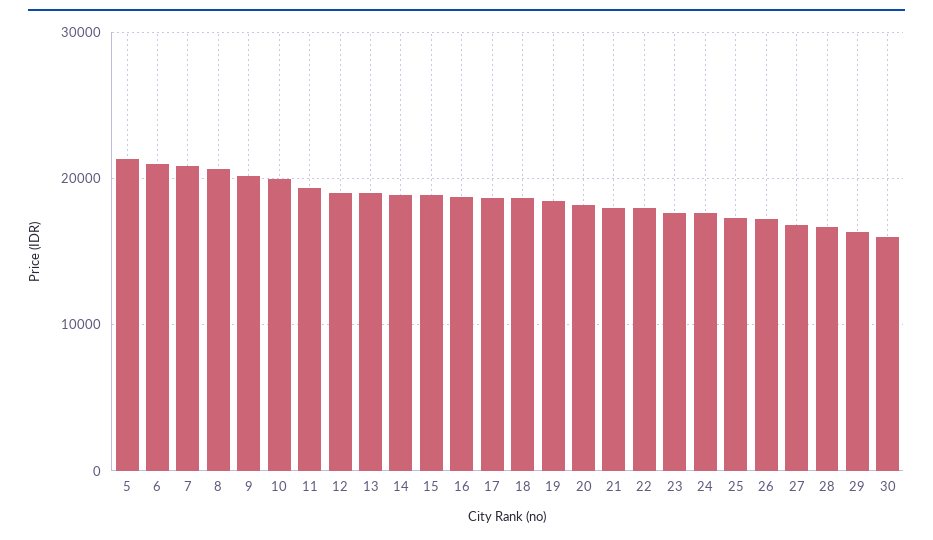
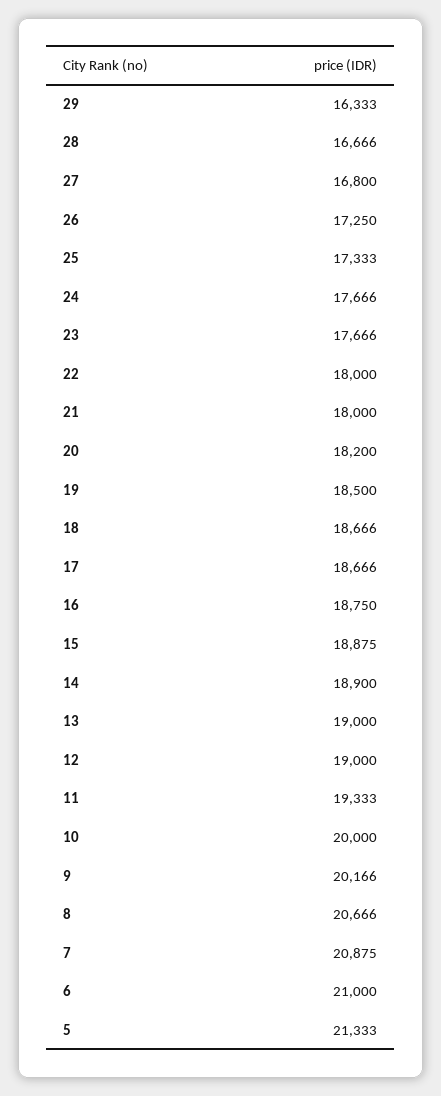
  {
    "5": 21333,
    "6": 21000,
    "7": 20875,
    "8": 20666,
    "9": 20166,
    "10": 20000,
    "11": 19333,
    "12": 19000,
    "13": 19000,
    "14": 18900,
    "15": 18875,
    "16": 18750,
    "17": 18666,
    "18": 18666,
    "19": 18500,
    "20": 18200,
    "21": 18000,
    "22": 18000,
    "23": 17666,
    "24": 17666,
    "25": 17333,
    "26": 17250,
    "27": 16800,
    "28": 16666,
-   "29": 16333,
+   "29": 16333
-   "30": 16000
  }

